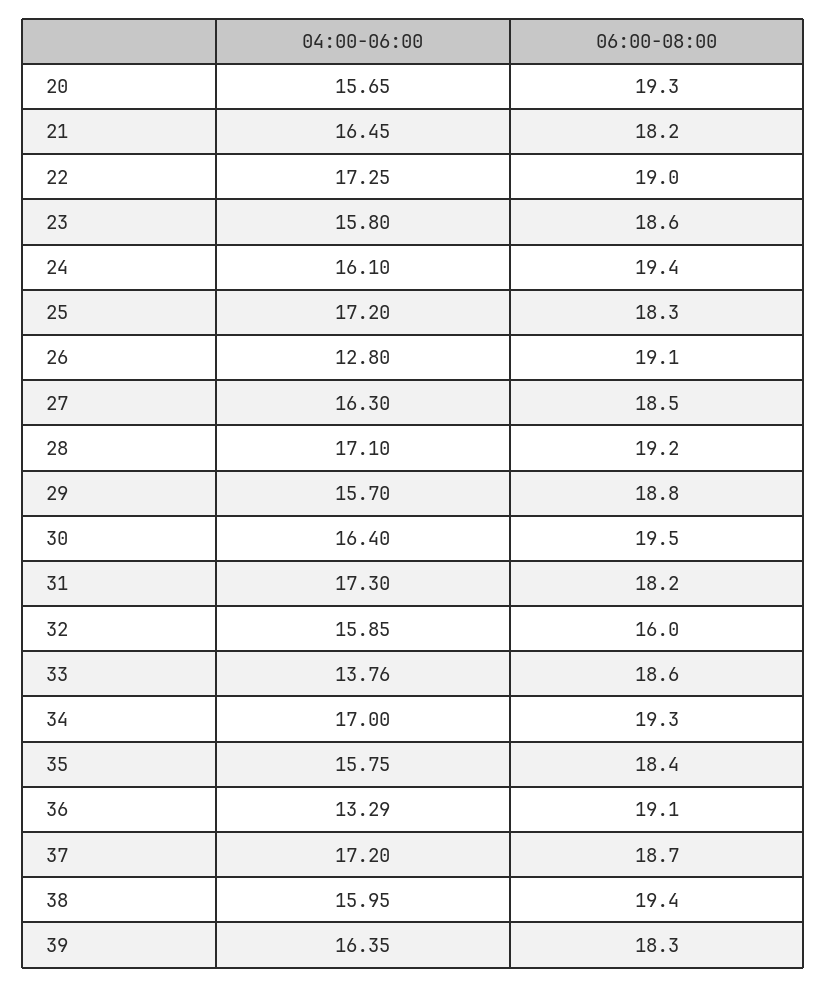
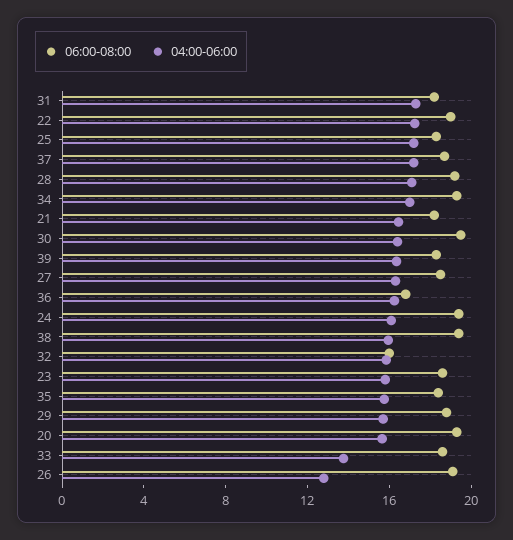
  {
    "04:00-06:00": {
      "20": 15.65,
      "21": 16.45,
      "22": 17.25,
      "23": 15.8,
      "24": 16.1,
      "25": 17.2,
      "26": 12.8,
      "27": 16.3,
      "28": 17.1,
      "29": 15.7,
      "30": 16.4,
      "31": 17.3,
      "32": 15.85,
      "33": 13.76,
      "34": 17,
      "35": 15.75,
-     "36": 13.29,
+     "36": 16,
      "37": 17.2,
      "38": 15.95,
      "39": 16.35
    },
    "06:00-08:00": {
      "20": 19.3,
      "21": 18.2,
      "22": 19,
      "23": 18.6,
      "24": 19.4,
      "25": 18.3,
      "26": 19.1,
      "27": 18.5,
      "28": 19.2,
      "29": 18.8,
      "30": 19.5,
      "31": 18.2,
      "32": 16,
      "33": 18.6,
      "34": 19.3,
      "35": 18.4,
-     "36": 19.1,
+     "36": 17,
      "37": 18.7,
      "38": 19.4,
      "39": 18.3
    }
  }

